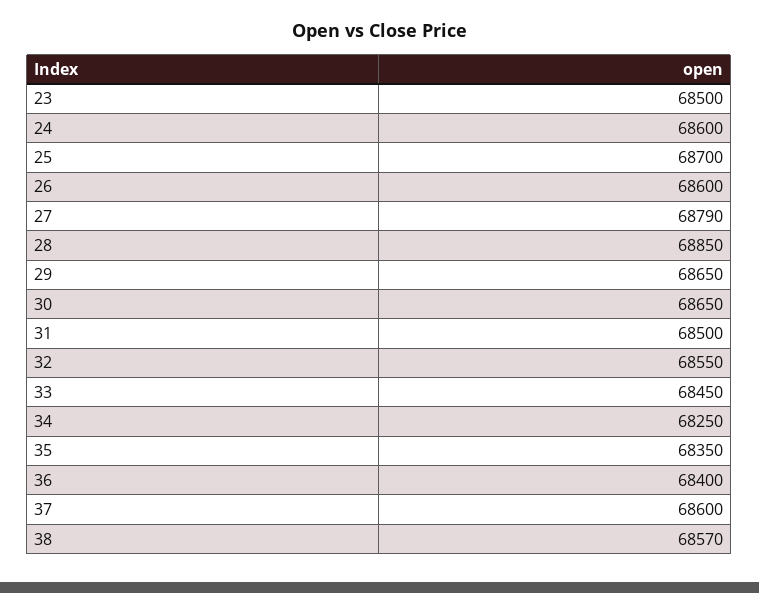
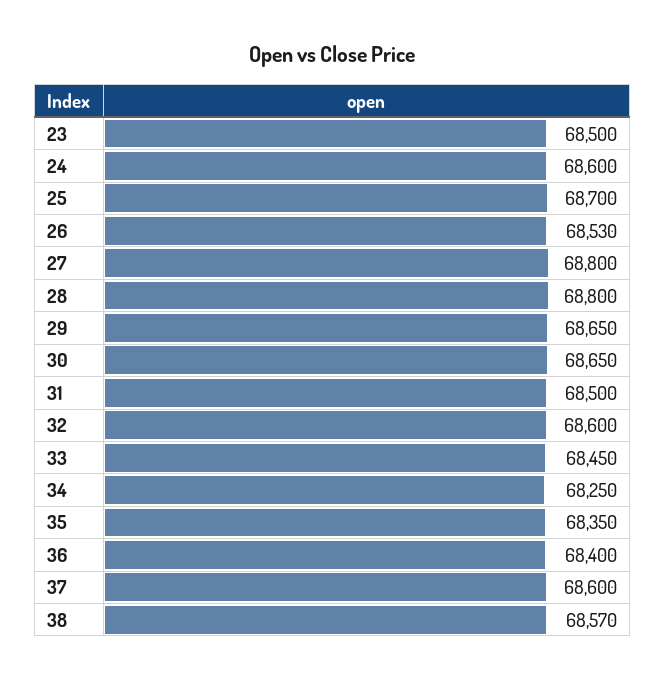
  {
    "23": 68500,
    "24": 68600,
    "25": 68700,
-   "26": 68600,
+   "26": 68530,
-   "27": 68790,
+   "27": 68800,
-   "28": 68850,
+   "28": 68800,
    "29": 68650,
    "30": 68650,
    "31": 68500,
-   "32": 68550,
+   "32": 68600,
    "33": 68450,
    "34": 68250,
    "35": 68350,
    "36": 68400,
    "37": 68600,
    "38": 68570
  }

